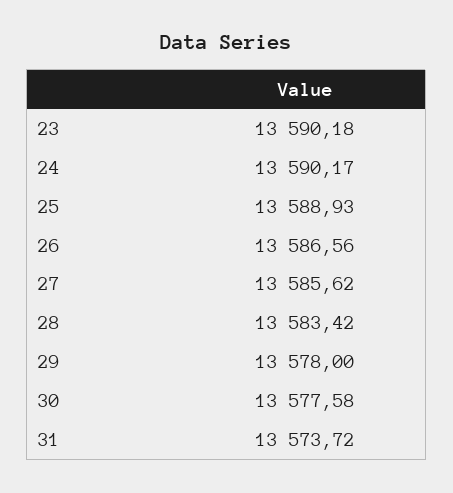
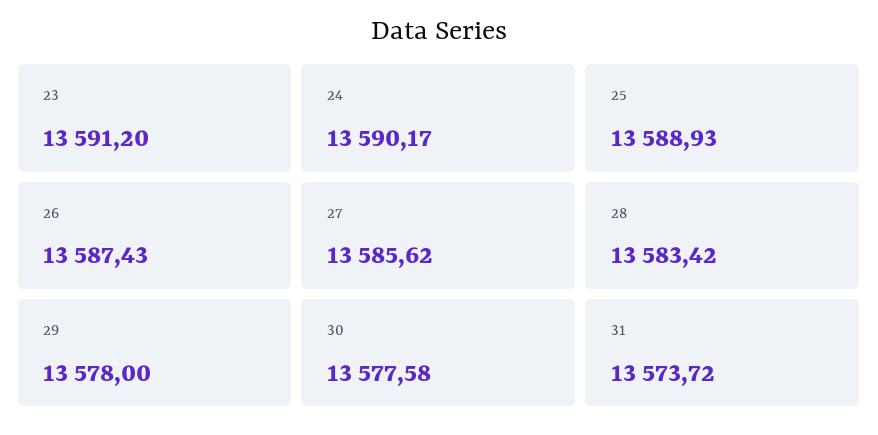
  {
-   "23": 13590.18,
+   "23": 13591.2,
    "24": 13590.17,
    "25": 13588.93,
-   "26": 13586.56,
+   "26": 13587.43,
    "27": 13585.62,
    "28": 13583.42,
    "29": 13578,
    "30": 13577.58,
    "31": 13573.72
  }

